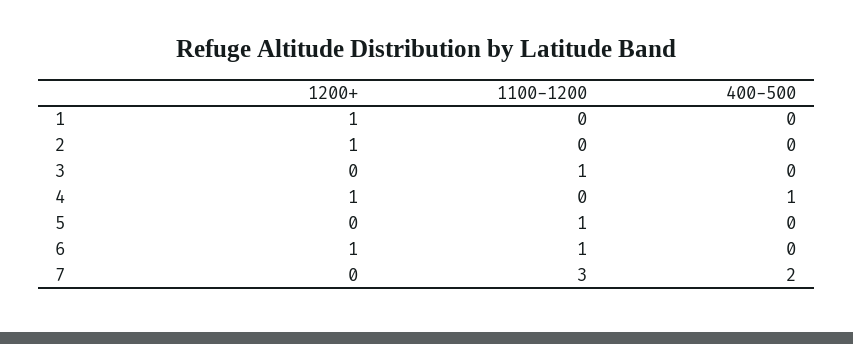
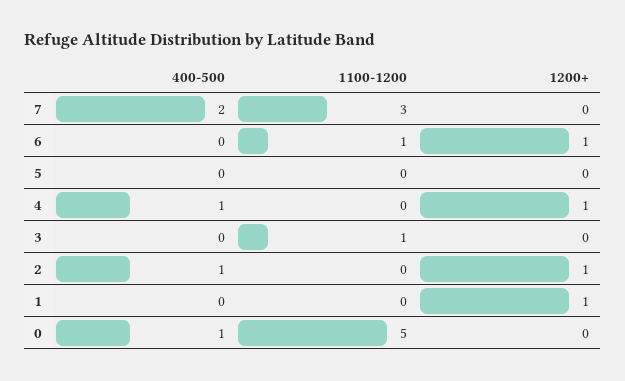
  {
    "1200+": {
      "1": 1,
      "2": 1,
      "3": 0,
      "4": 1,
      "5": 0,
      "6": 1,
-     "7": 0
+     "7": 0,
+     "0": 0
    },
    "1100-1200": {
      "1": 0,
      "2": 0,
      "3": 1,
      "4": 0,
-     "5": 1,
+     "5": 0,
      "6": 1,
-     "7": 3
+     "7": 3,
+     "0": 5
    },
    "400-500": {
      "1": 0,
-     "2": 0,
+     "2": 1,
      "3": 0,
      "4": 1,
      "5": 0,
      "6": 0,
-     "7": 2
+     "7": 2,
+     "0": 1
    }
  }

